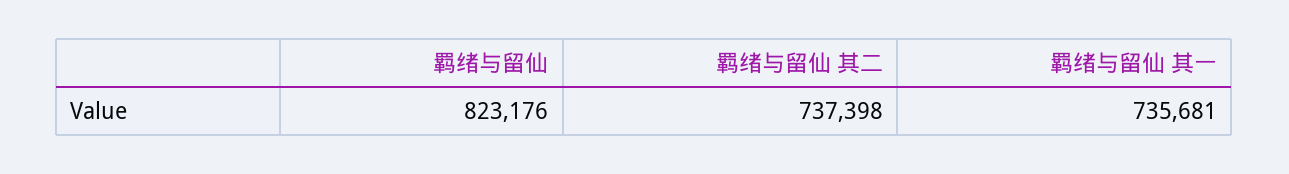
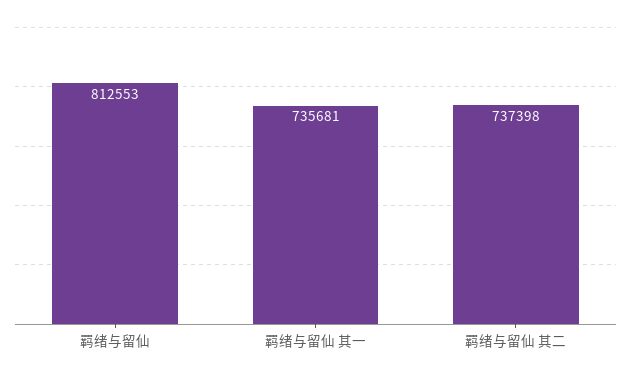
  {
-   "羁绪与留仙": 823176,
+   "羁绪与留仙": 812553,
    "羁绪与留仙 其二": 737398,
    "羁绪与留仙 其一": 735681
  }

